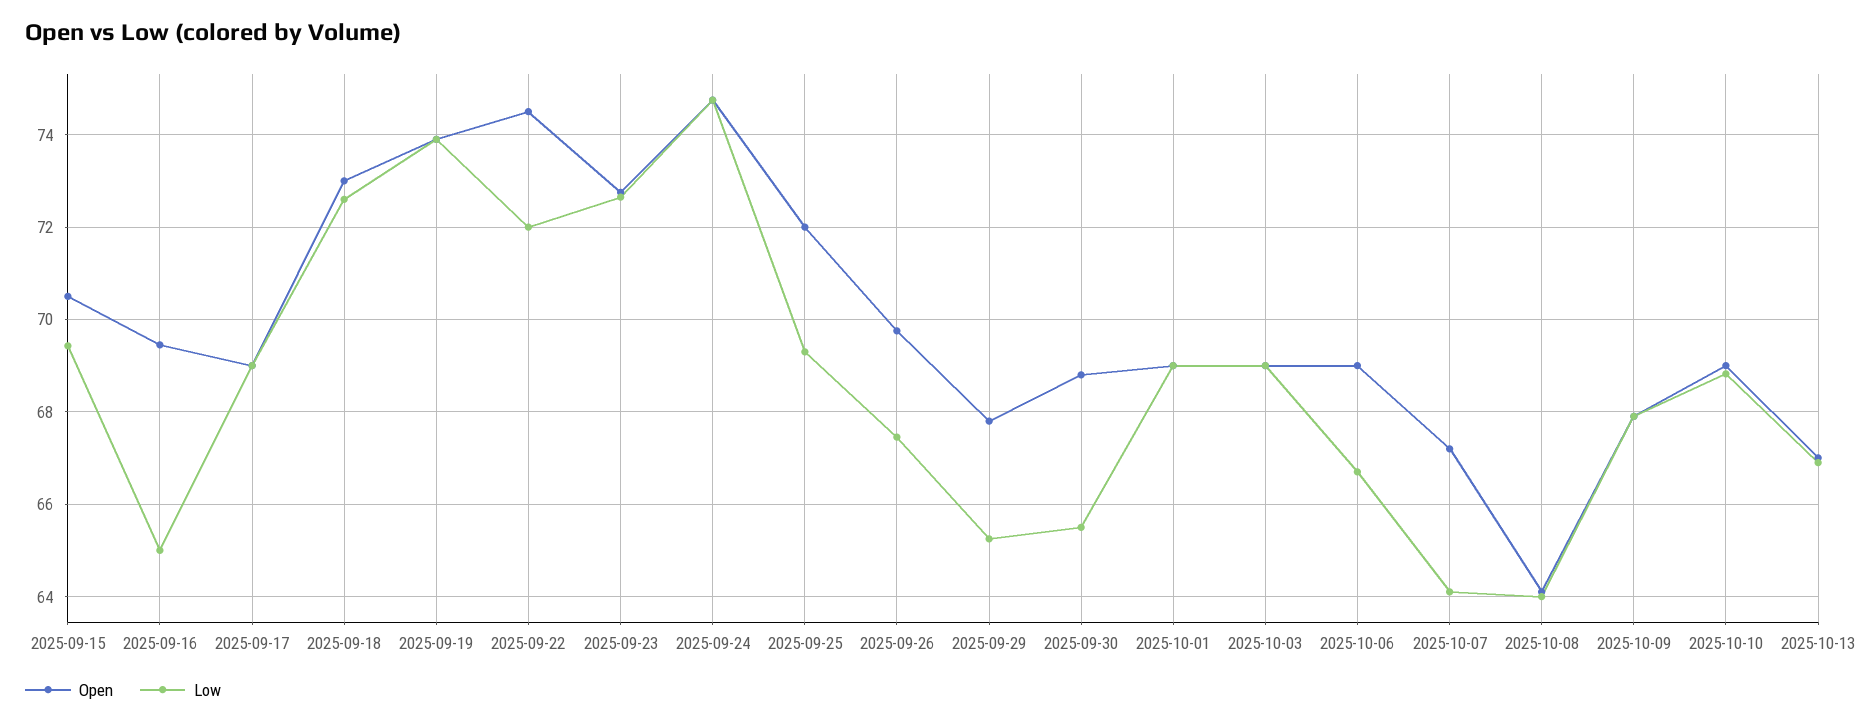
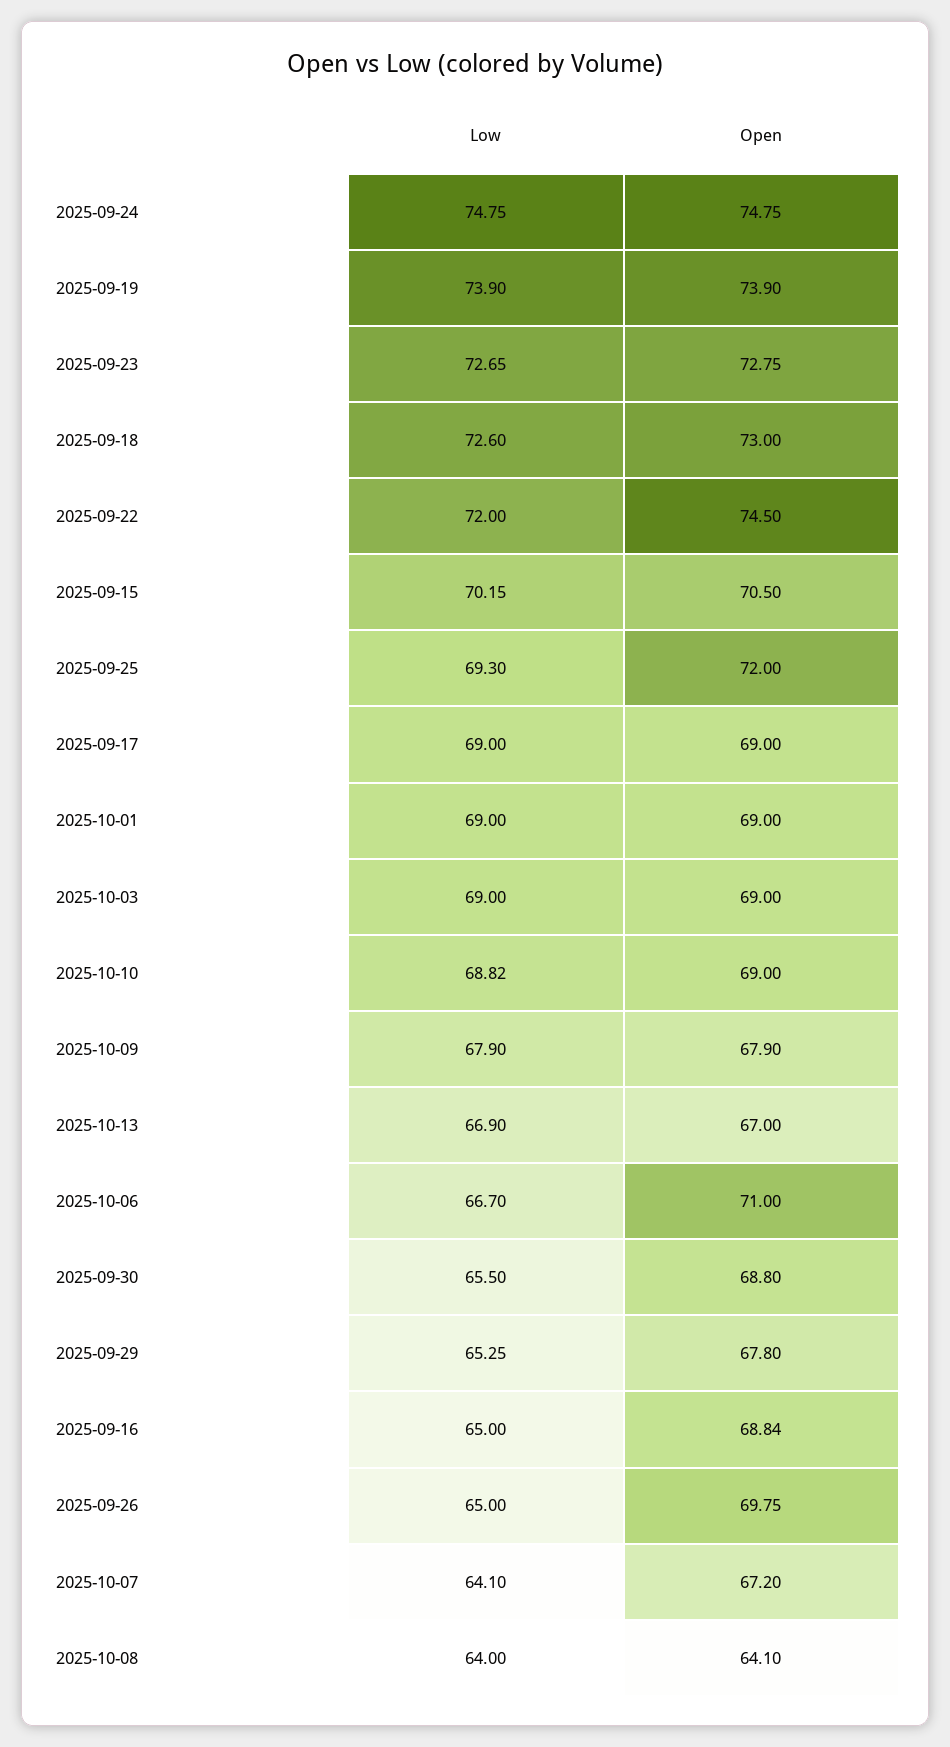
  {
    "Open": {
      "2025-09-15": 70.5,
-     "2025-09-16": 69.4,
+     "2025-09-16": 68.84,
      "2025-09-17": 69,
      "2025-09-18": 73,
      "2025-09-19": 73.9,
      "2025-09-22": 74.5,
      "2025-09-23": 72.75,
      "2025-09-24": 74.75,
      "2025-09-25": 72,
      "2025-09-26": 69.75,
      "2025-09-29": 67.8,
      "2025-09-30": 68.8,
      "2025-10-01": 69,
      "2025-10-03": 69,
-     "2025-10-06": 69,
+     "2025-10-06": 71,
      "2025-10-07": 67.2,
      "2025-10-08": 64.1,
      "2025-10-09": 67.9,
      "2025-10-10": 69,
      "2025-10-13": 67
    },
    "Low": {
-     "2025-09-15": 69.4,
+     "2025-09-15": 70.15,
      "2025-09-16": 65,
      "2025-09-17": 69,
      "2025-09-18": 72.6,
      "2025-09-19": 73.9,
      "2025-09-22": 72,
      "2025-09-23": 72.65,
      "2025-09-24": 74.75,
      "2025-09-25": 69.3,
-     "2025-09-26": 67.4,
+     "2025-09-26": 65,
      "2025-09-29": 65.25,
      "2025-09-30": 65.5,
      "2025-10-01": 69,
      "2025-10-03": 69,
      "2025-10-06": 66.7,
      "2025-10-07": 64.1,
      "2025-10-08": 64,
      "2025-10-09": 67.9,
      "2025-10-10": 68.82,
      "2025-10-13": 66.9
    }
  }

